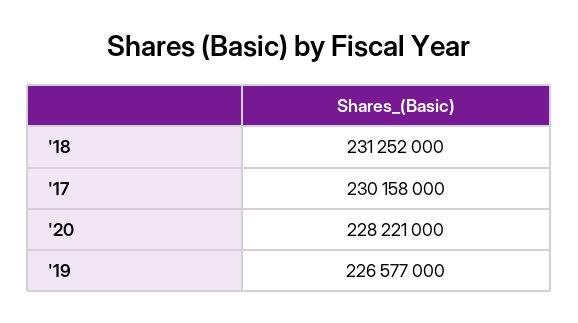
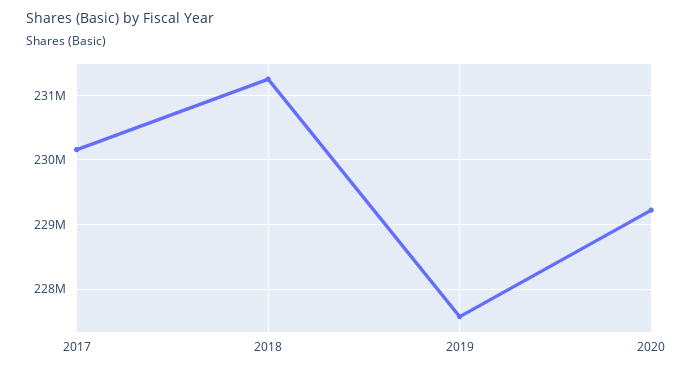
  {
    "'18": 231252000,
    "'17": 230158000,
-   "'20": 228221000,
+   "'20": 229200000,
-   "'19": 226577000
+   "'19": 227600000
  }

